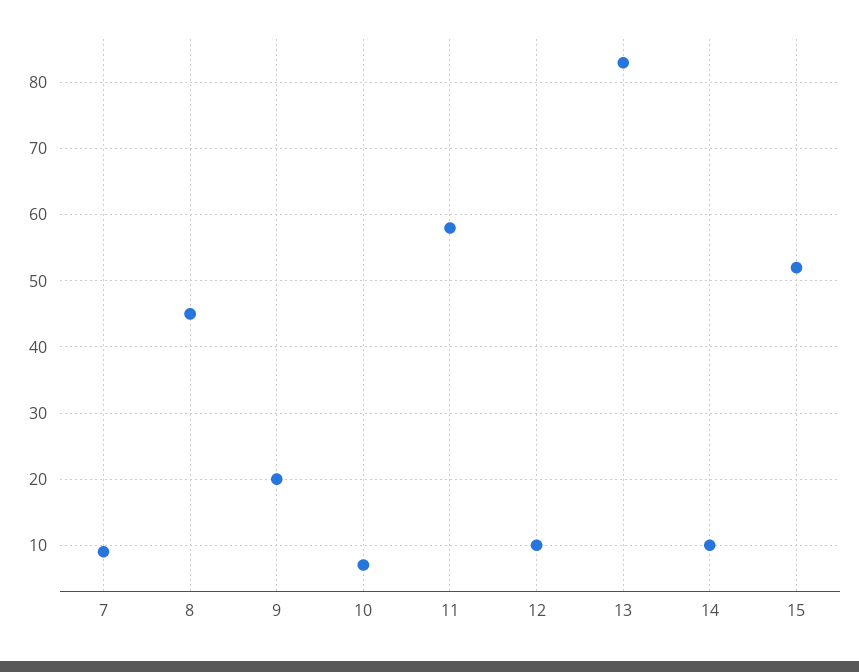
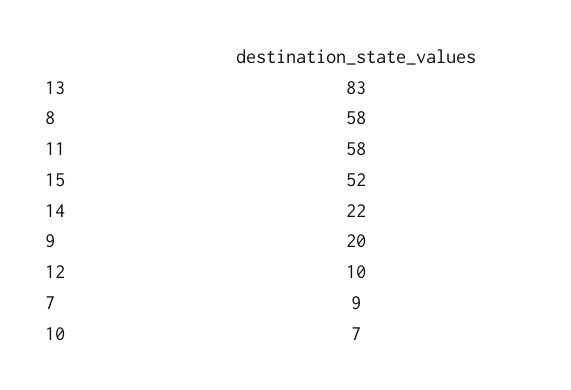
  {
    "7": 9,
-   "8": 45,
+   "8": 58,
    "9": 20,
    "10": 7,
    "11": 58,
    "12": 10,
    "13": 83,
-   "14": 10,
+   "14": 22,
    "15": 52
  }

